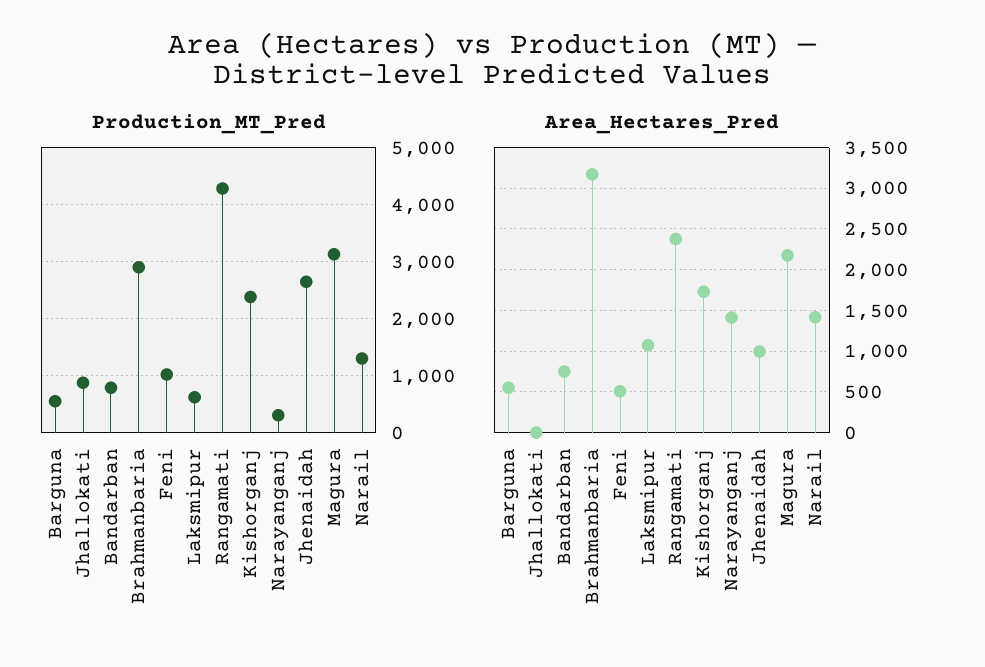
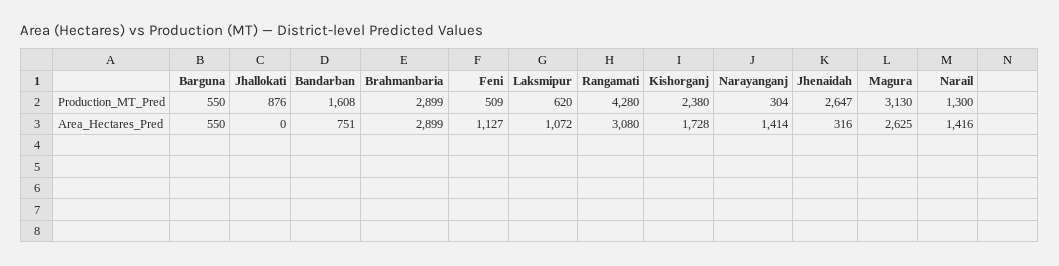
  {
    "Production_MT_Pred": {
      "Barguna": 550,
      "Jhallokati": 876,
-     "Bandarban": 800,
+     "Bandarban": 1608,
      "Brahmanbaria": 2899,
-     "Feni": 1000,
+     "Feni": 509,
      "Laksmipur": 620,
      "Rangamati": 4280,
      "Kishorganj": 2380,
      "Narayanganj": 304,
      "Jhenaidah": 2647,
      "Magura": 3130,
      "Narail": 1300
    },
    "Area_Hectares_Pred": {
      "Barguna": 550,
      "Jhallokati": 0,
      "Bandarban": 751,
-     "Brahmanbaria": 3200,
+     "Brahmanbaria": 2899,
-     "Feni": 500,
+     "Feni": 1127,
      "Laksmipur": 1072,
-     "Rangamati": 2400,
+     "Rangamati": 3080,
      "Kishorganj": 1728,
      "Narayanganj": 1414,
-     "Jhenaidah": 1000,
+     "Jhenaidah": 316,
-     "Magura": 2200,
+     "Magura": 2625,
      "Narail": 1416
    }
  }

